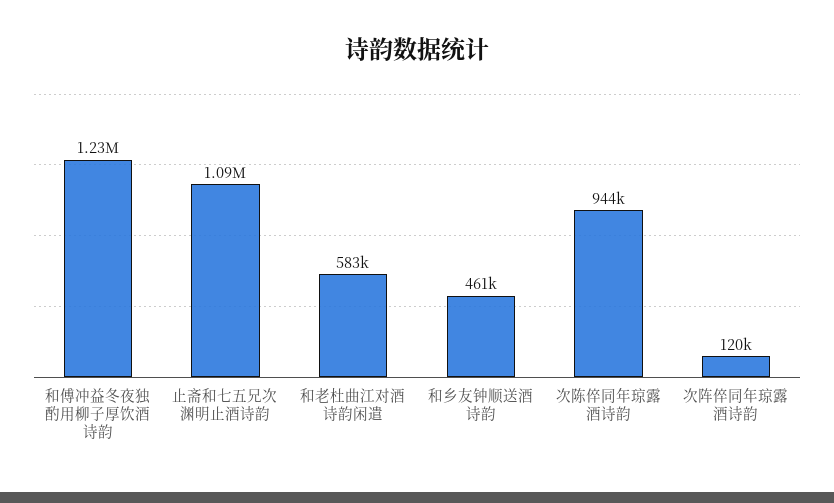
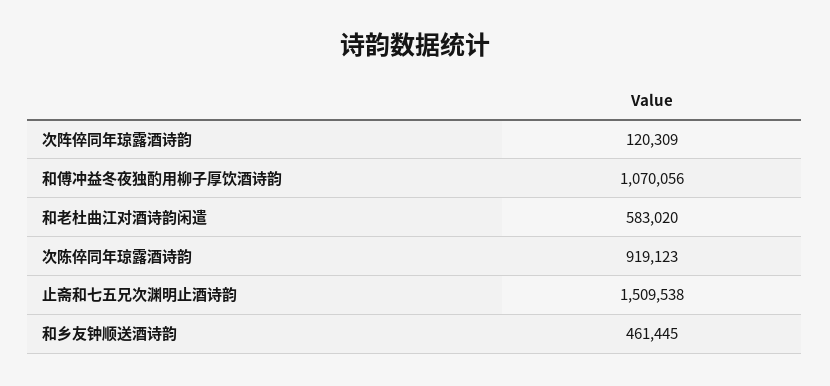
  {
-   "和傅冲益冬夜独酌用柳子厚饮酒诗韵": 1230000,
+   "和傅冲益冬夜独酌用柳子厚饮酒诗韵": 1070056,
-   "止斋和七五兄次渊明止酒诗韵": 1090000,
+   "止斋和七五兄次渊明止酒诗韵": 1509538,
    "和老杜曲江对酒诗韵闲遣": 583020,
    "和乡友钟顺送酒诗韵": 461445,
-   "次陈倅同年琼露酒诗韵": 944000,
+   "次陈倅同年琼露酒诗韵": 919123,
    "次阵倅同年琼露酒诗韵": 120309
  }

